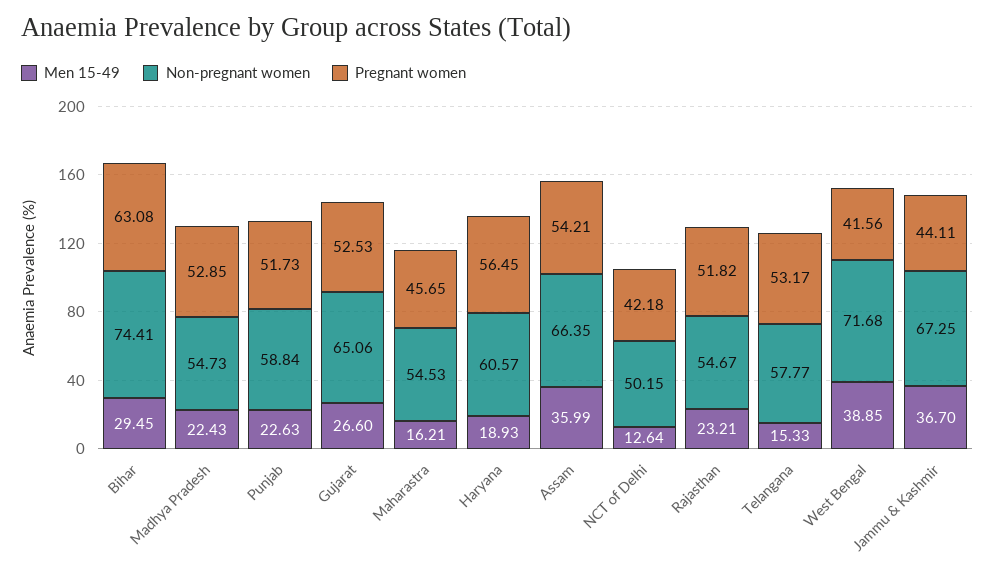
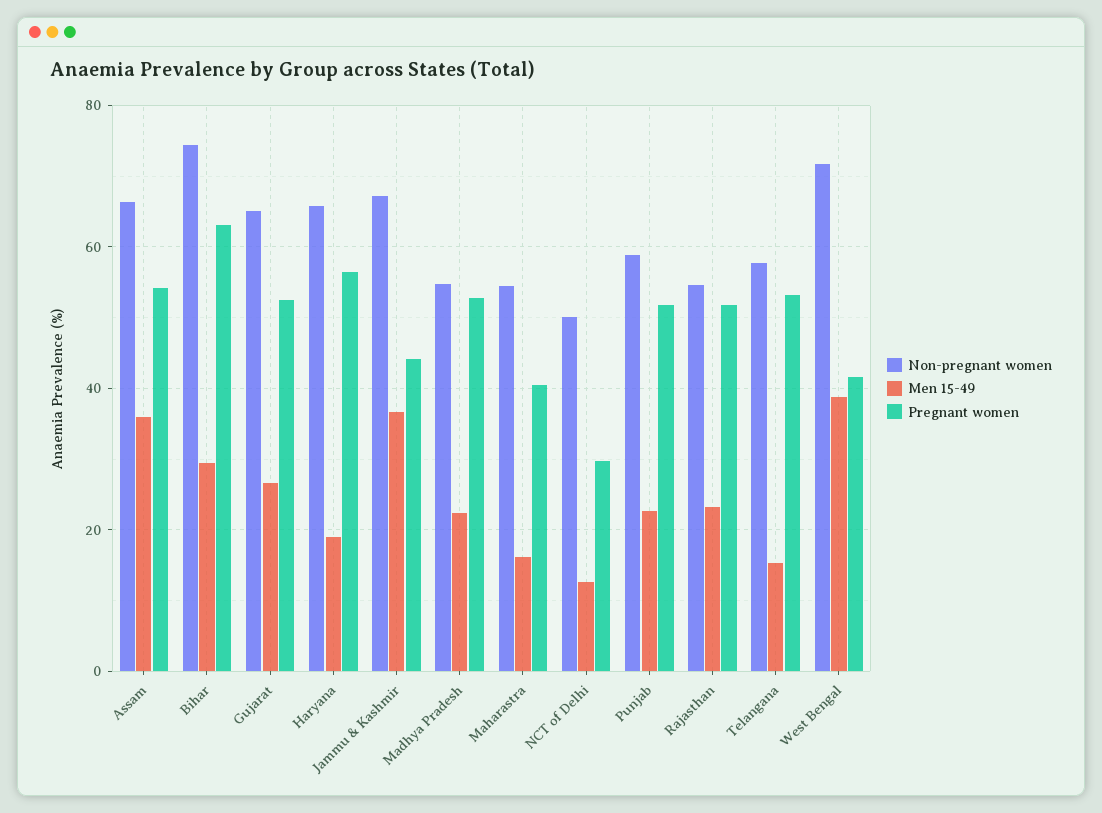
  {
    "Men 15-49": {
      "Bihar": 29.45,
      "Madhya Pradesh": 22.43,
      "Punjab": 22.63,
      "Gujarat": 26.6,
      "Maharastra": 16.21,
      "Haryana": 18.93,
      "Assam": 35.99,
      "NCT of Delhi": 12.64,
      "Rajasthan": 23.21,
      "Telangana": 15.33,
      "West Bengal": 38.85,
      "Jammu & Kashmir": 36.7
    },
    "Non-pregnant women": {
      "Bihar": 74.41,
      "Madhya Pradesh": 54.73,
      "Punjab": 58.84,
      "Gujarat": 65.06,
      "Maharastra": 54.53,
-     "Haryana": 60.57,
+     "Haryana": 66,
      "Assam": 66.35,
      "NCT of Delhi": 50.15,
      "Rajasthan": 54.67,
      "Telangana": 57.77,
      "West Bengal": 71.68,
      "Jammu & Kashmir": 67.25
    },
    "Pregnant women": {
      "Bihar": 63.08,
      "Madhya Pradesh": 52.85,
      "Punjab": 51.73,
      "Gujarat": 52.53,
-     "Maharastra": 45.65,
+     "Maharastra": 40,
      "Haryana": 56.45,
      "Assam": 54.21,
-     "NCT of Delhi": 42.18,
+     "NCT of Delhi": 30,
      "Rajasthan": 51.82,
      "Telangana": 53.17,
      "West Bengal": 41.56,
      "Jammu & Kashmir": 44.11
    }
  }

